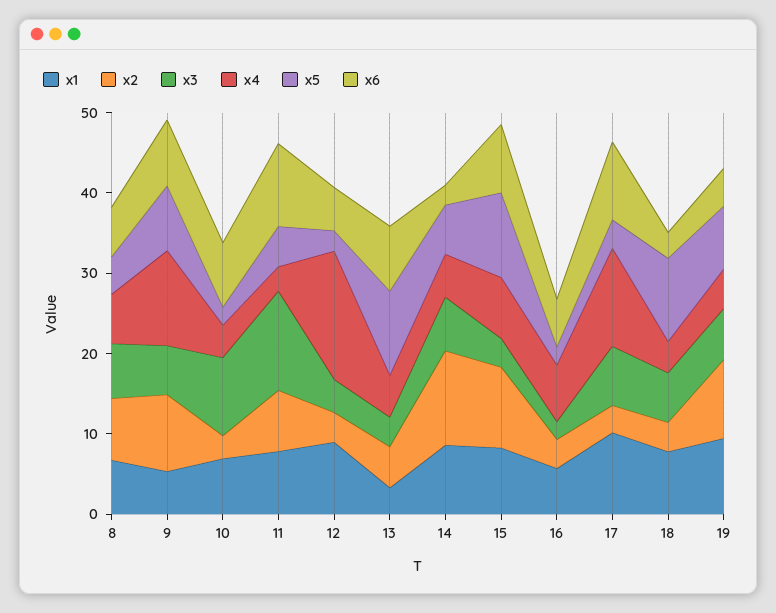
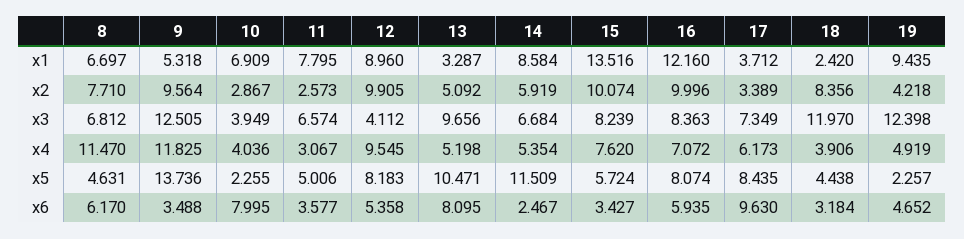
  {
    "x1": {
      "8": 6.697,
      "9": 5.318,
      "10": 6.909,
      "11": 7.795,
      "12": 8.96,
      "13": 3.287,
      "14": 8.584,
-     "15": 8,
+     "15": 13.516,
-     "16": 6,
+     "16": 12.16,
-     "17": 10,
+     "17": 3.712,
-     "18": 8,
+     "18": 2.42,
      "19": 9.435
    },
    "x2": {
      "8": 7.71,
      "9": 9.564,
      "10": 2.867,
-     "11": 8,
+     "11": 2.573,
-     "12": 4,
+     "12": 9.905,
      "13": 5.092,
-     "14": 12,
+     "14": 5.919,
      "15": 10.074,
-     "16": 4,
+     "16": 9.996,
      "17": 3.389,
-     "18": 4,
+     "18": 8.356,
-     "19": 10
+     "19": 4.218
    },
    "x3": {
      "8": 6.812,
-     "9": 6,
+     "9": 12.505,
-     "10": 10,
+     "10": 3.949,
-     "11": 12,
+     "11": 6.574,
      "12": 4.112,
-     "13": 4,
+     "13": 9.656,
      "14": 6.684,
-     "15": 4,
+     "15": 8.239,
-     "16": 2,
+     "16": 8.363,
      "17": 7.349,
-     "18": 6,
+     "18": 11.97,
-     "19": 6
+     "19": 12.398
    },
    "x4": {
-     "8": 6,
+     "8": 11.47,
      "9": 11.825,
      "10": 4.036,
      "11": 3.067,
-     "12": 16,
+     "12": 9.545,
      "13": 5.198,
      "14": 5.354,
      "15": 7.62,
      "16": 7.072,
-     "17": 12,
+     "17": 6.173,
      "18": 3.906,
      "19": 4.919
    },
    "x5": {
      "8": 4.631,
-     "9": 8,
+     "9": 13.736,
      "10": 2.255,
      "11": 5.006,
-     "12": 2,
+     "12": 8.183,
      "13": 10.471,
-     "14": 6,
+     "14": 11.509,
-     "15": 10,
+     "15": 5.724,
-     "16": 2,
+     "16": 8.074,
-     "17": 4,
+     "17": 8.435,
-     "18": 10,
+     "18": 4.438,
-     "19": 8
+     "19": 2.257
    },
    "x6": {
      "8": 6.17,
-     "9": 8,
+     "9": 3.488,
      "10": 7.995,
-     "11": 10,
+     "11": 3.577,
      "12": 5.358,
      "13": 8.095,
      "14": 2.467,
-     "15": 8,
+     "15": 3.427,
      "16": 5.935,
      "17": 9.63,
      "18": 3.184,
      "19": 4.652
    }
  }

